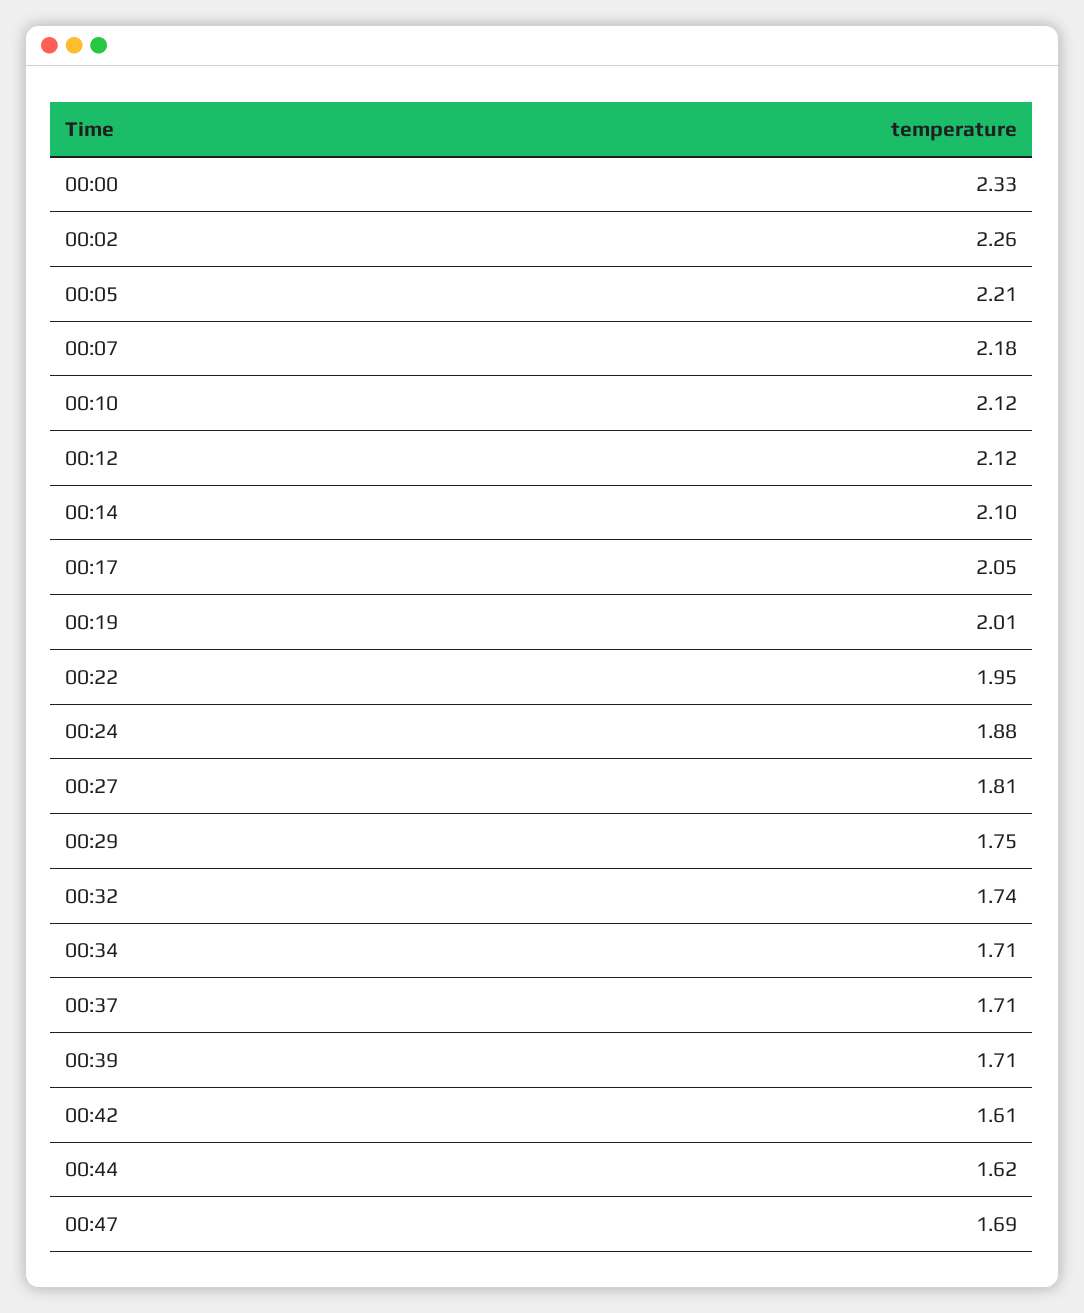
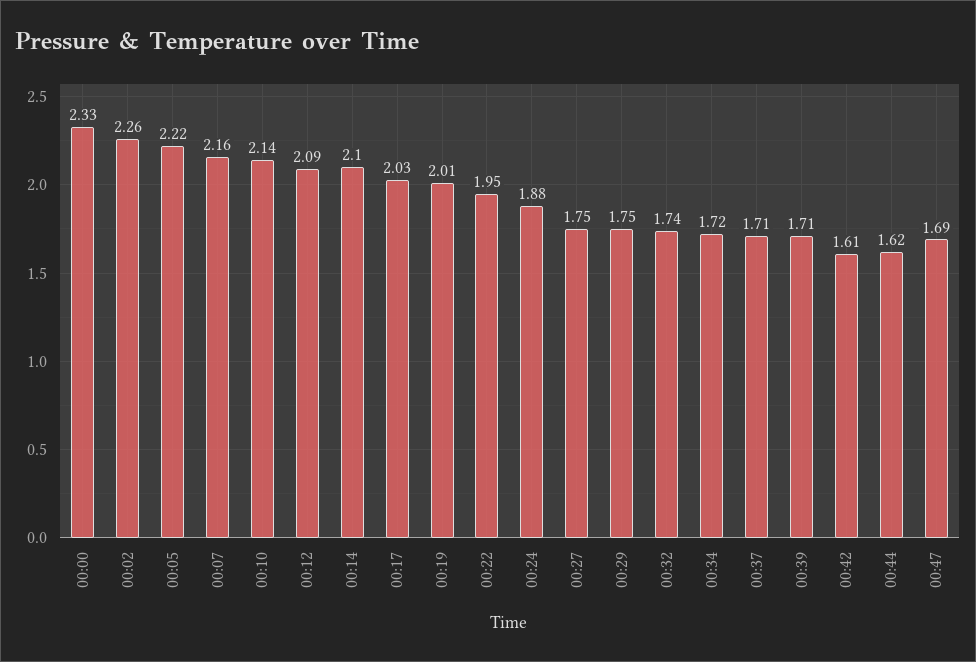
  {
    "00:00": 2.33,
    "00:02": 2.26,
-   "00:05": 2.21,
+   "00:05": 2.22,
-   "00:07": 2.18,
+   "00:07": 2.16,
-   "00:10": 2.12,
+   "00:10": 2.14,
-   "00:12": 2.12,
+   "00:12": 2.09,
    "00:14": 2.1,
-   "00:17": 2.05,
+   "00:17": 2.03,
    "00:19": 2.01,
    "00:22": 1.95,
    "00:24": 1.88,
-   "00:27": 1.81,
+   "00:27": 1.75,
    "00:29": 1.75,
    "00:32": 1.74,
-   "00:34": 1.71,
+   "00:34": 1.72,
    "00:37": 1.71,
    "00:39": 1.71,
    "00:42": 1.61,
    "00:44": 1.62,
    "00:47": 1.69
  }

